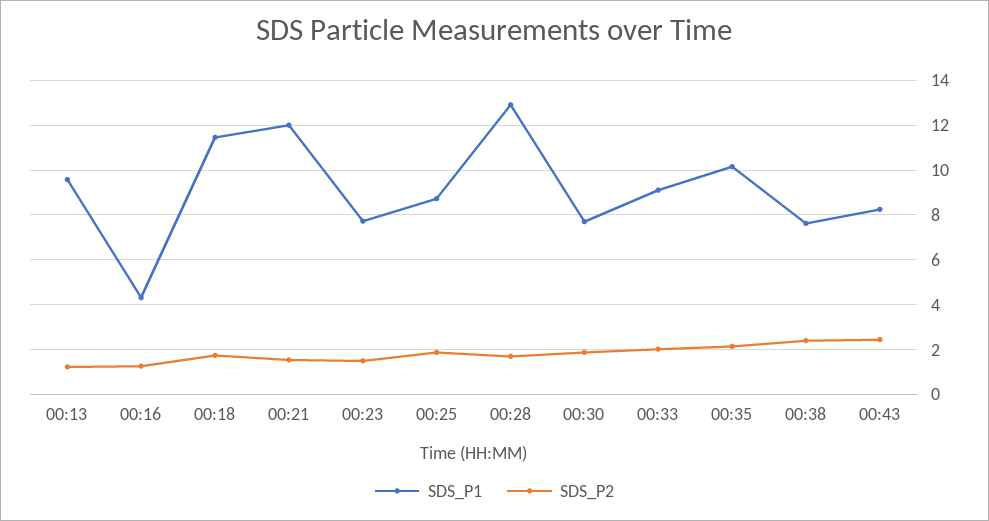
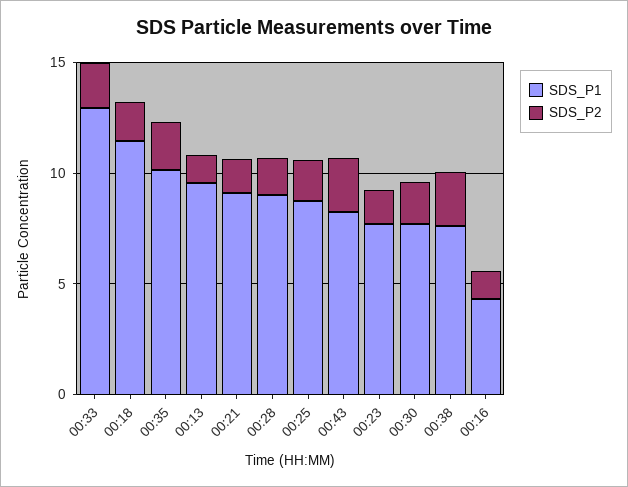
  {
    "SDS_P1": {
      "00:13": 9.5,
      "00:16": 4.5,
      "00:18": 11.5,
-     "00:21": 12,
+     "00:21": 9,
      "00:23": 7.5,
      "00:25": 8.5,
-     "00:28": 13,
+     "00:28": 9,
      "00:30": 7.5,
-     "00:33": 9,
+     "00:33": 13,
      "00:35": 10,
      "00:38": 7.5,
      "00:43": 8.5
    },
    "SDS_P2": {
      "00:13": 1,
      "00:16": 1.5,
      "00:18": 2,
      "00:21": 1.5,
      "00:23": 1.5,
      "00:25": 2,
      "00:28": 1.5,
      "00:30": 2,
      "00:33": 2,
      "00:35": 2,
      "00:38": 2.5,
      "00:43": 2.5
    }
  }

